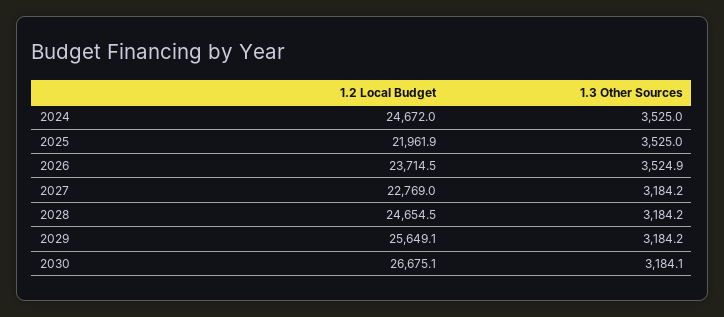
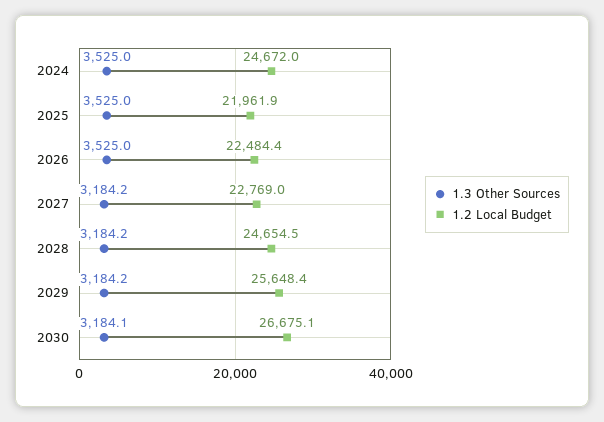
  {
    "1.2 Local Budget": {
      "2024": 24672,
      "2025": 21961.9,
-     "2026": 23714.5,
+     "2026": 22484.4,
      "2027": 22769,
      "2028": 24654.5,
-     "2029": 25649.1,
+     "2029": 25648.4,
      "2030": 26675.1
    },
    "1.3 Other Sources": {
      "2024": 3525,
      "2025": 3525,
-     "2026": 3524.9,
+     "2026": 3525,
      "2027": 3184.2,
      "2028": 3184.2,
      "2029": 3184.2,
      "2030": 3184.1
    }
  }

